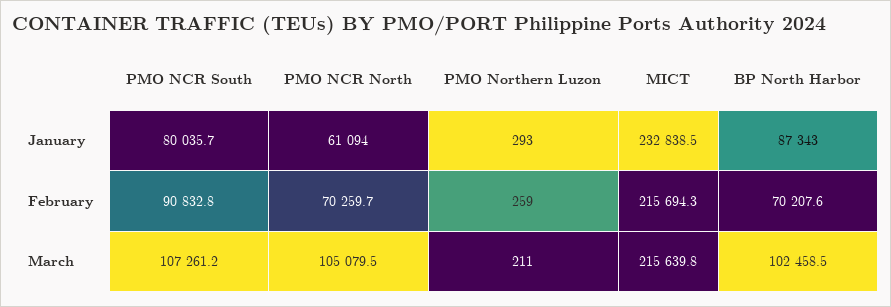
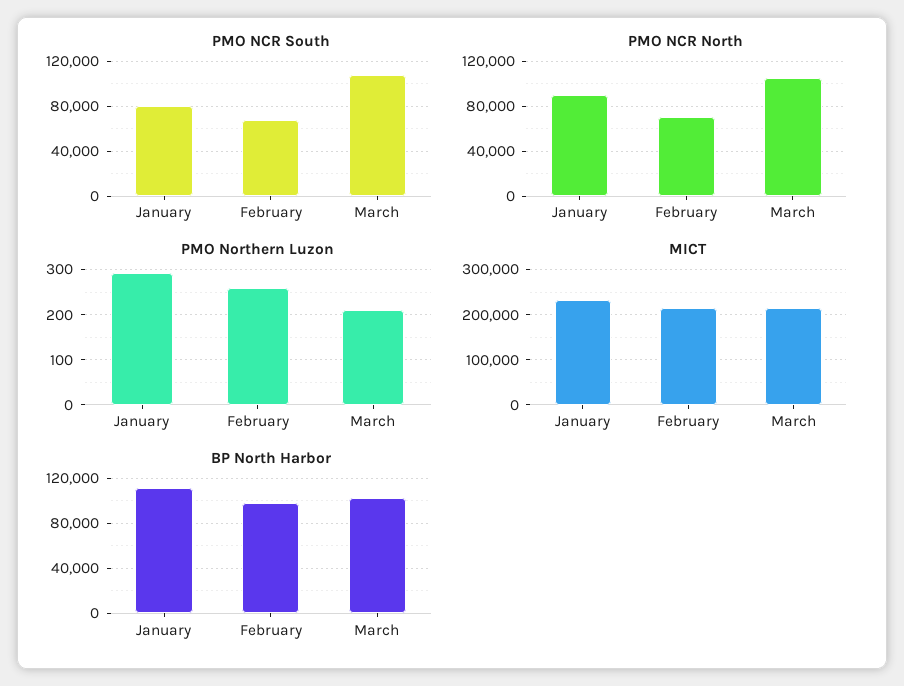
  {
    "PMO NCR South": {
      "January": 80035.7,
-     "February": 90832.8,
+     "February": 70000,
      "March": 107261.2
    },
    "PMO NCR North": {
-     "January": 61094,
+     "January": 90000,
      "February": 70259.7,
      "March": 105079.5
    },
    "PMO Northern Luzon": {
      "January": 293,
      "February": 259,
      "March": 211
    },
    "MICT": {
      "January": 232838.5,
      "February": 215694.3,
      "March": 215639.8
    },
    "BP North Harbor": {
-     "January": 87343,
+     "January": 110000,
-     "February": 70207.6,
+     "February": 100000,
      "March": 102458.5
    }
  }

